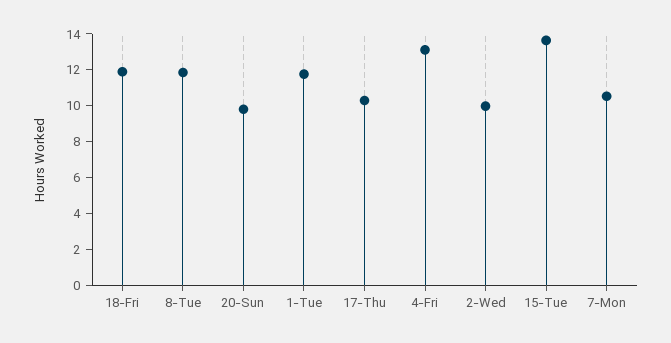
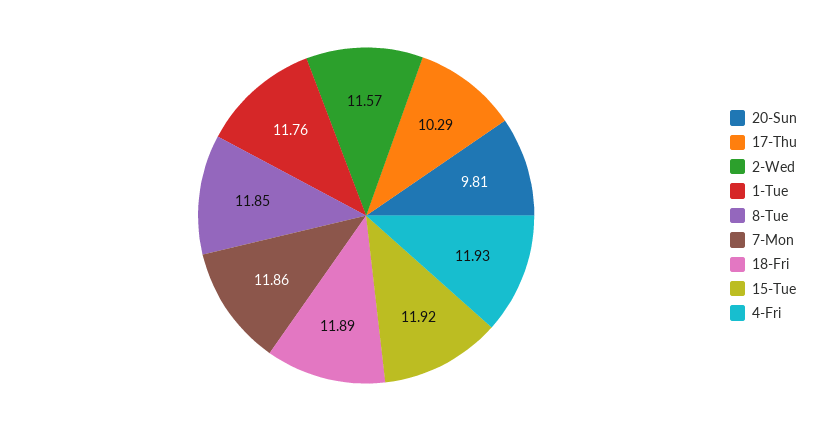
  {
    "18-Fri": 11.89,
    "8-Tue": 11.85,
    "20-Sun": 9.81,
    "1-Tue": 11.76,
    "17-Thu": 10.29,
-   "4-Fri": 13,
+   "4-Fri": 11.93,
-   "2-Wed": 10,
+   "2-Wed": 11.57,
-   "15-Tue": 13.5,
+   "15-Tue": 11.92,
-   "7-Mon": 10.5
+   "7-Mon": 11.86
  }

